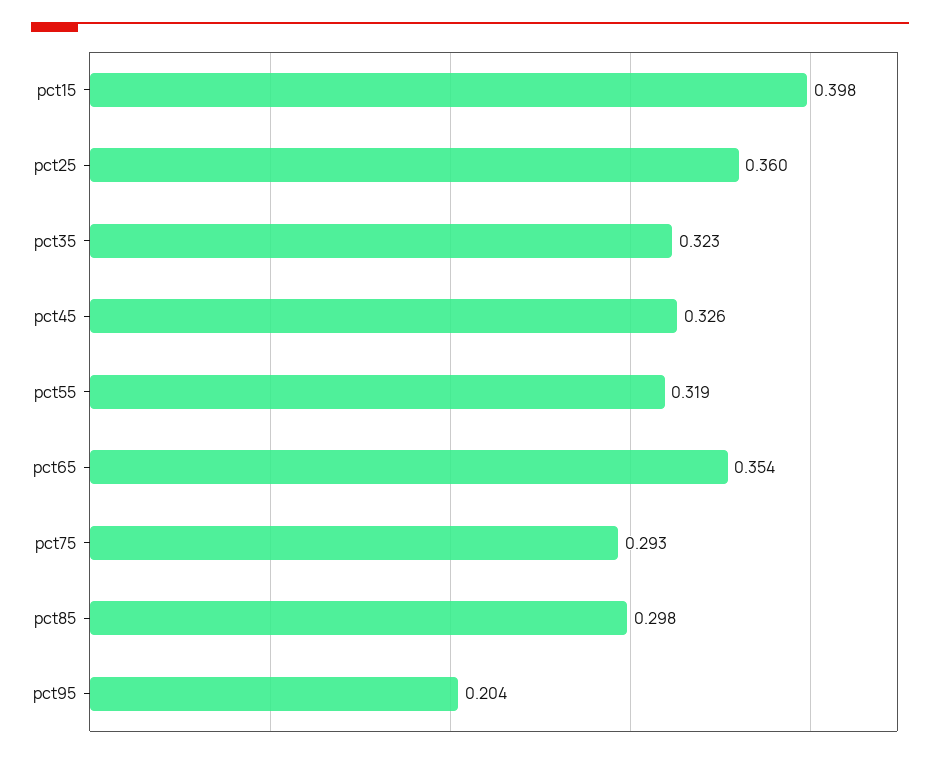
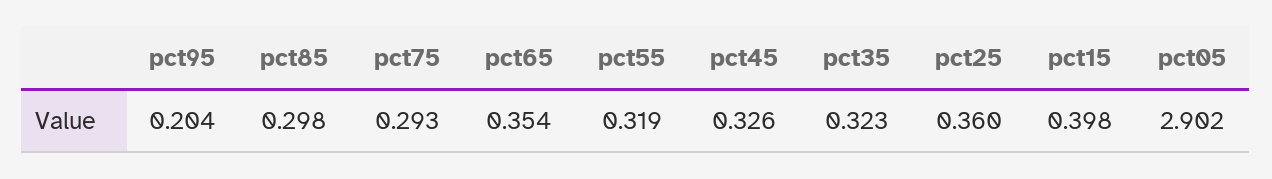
  {
    "pct15": 0.398,
    "pct25": 0.36,
    "pct35": 0.323,
    "pct45": 0.326,
    "pct55": 0.319,
    "pct65": 0.354,
    "pct75": 0.293,
    "pct85": 0.298,
-   "pct95": 0.204
+   "pct95": 0.204,
+   "pct05": 2.902
  }

